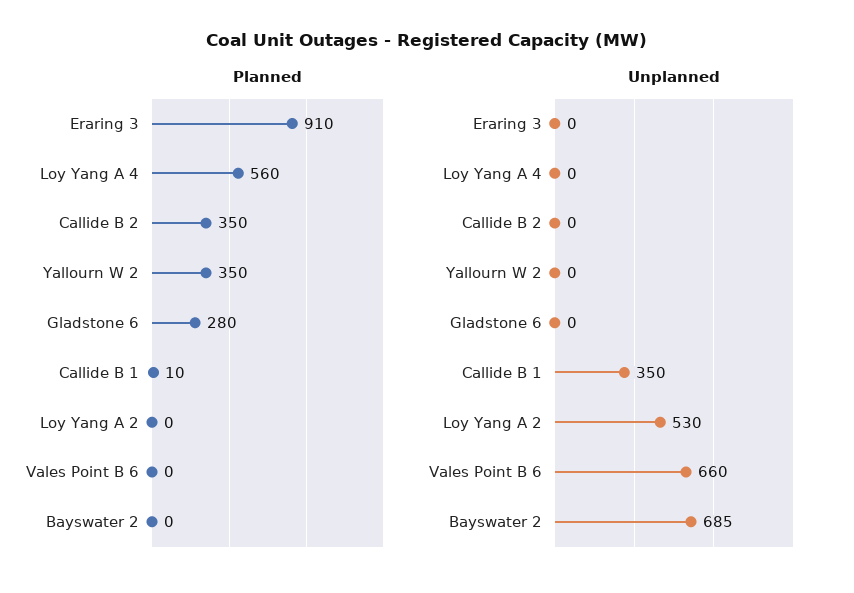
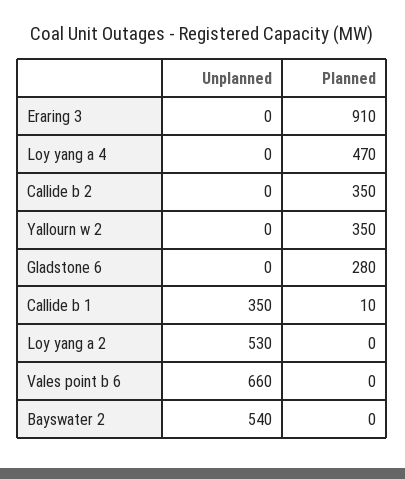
  {
    "Planned": {
      "Eraring 3": 910,
-     "Loy Yang A 4": 560,
+     "Loy Yang A 4": 470,
      "Callide B 2": 350,
      "Yallourn W 2": 350,
      "Gladstone 6": 280,
      "Callide B 1": 10,
      "Loy Yang A 2": 0,
      "Vales Point B 6": 0,
      "Bayswater 2": 0
    },
    "Unplanned": {
      "Eraring 3": 0,
      "Loy Yang A 4": 0,
      "Callide B 2": 0,
      "Yallourn W 2": 0,
      "Gladstone 6": 0,
      "Callide B 1": 350,
      "Loy Yang A 2": 530,
      "Vales Point B 6": 660,
-     "Bayswater 2": 685
+     "Bayswater 2": 540
    }
  }

